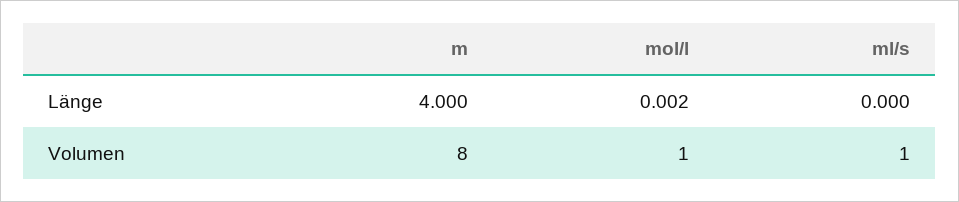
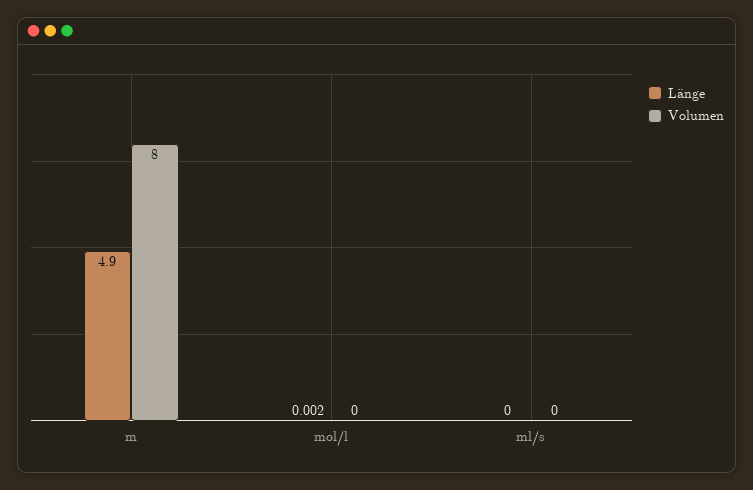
  {
    "Länge": {
-     "m": 4,
+     "m": 4.9,
      "mol/l": 0.002,
      "ml/s": 0
    },
    "Volumen": {
      "m": 8,
-     "mol/l": 1,
+     "mol/l": 0,
-     "ml/s": 1
+     "ml/s": 0
    }
  }

